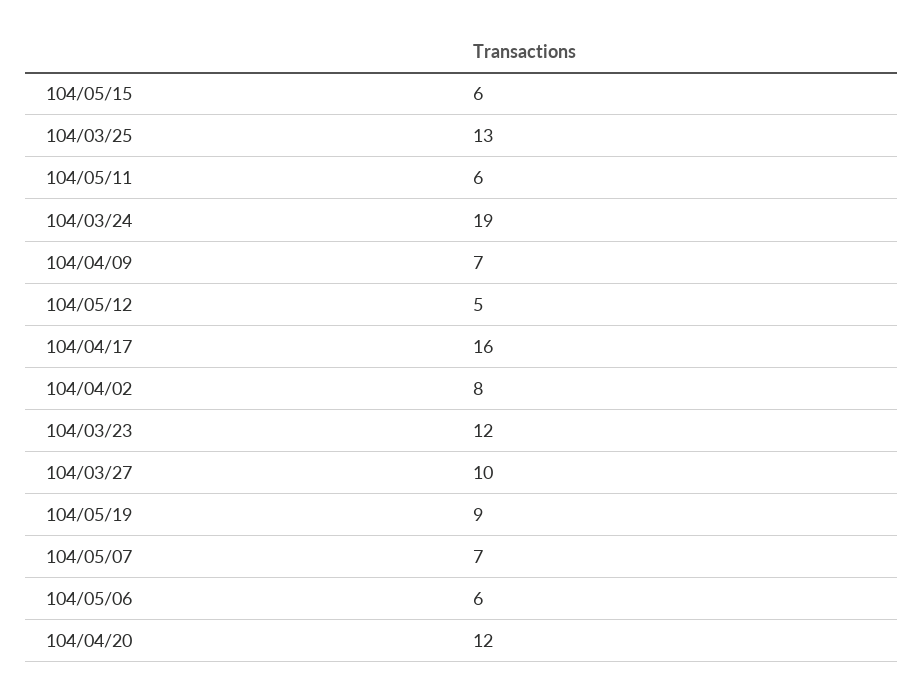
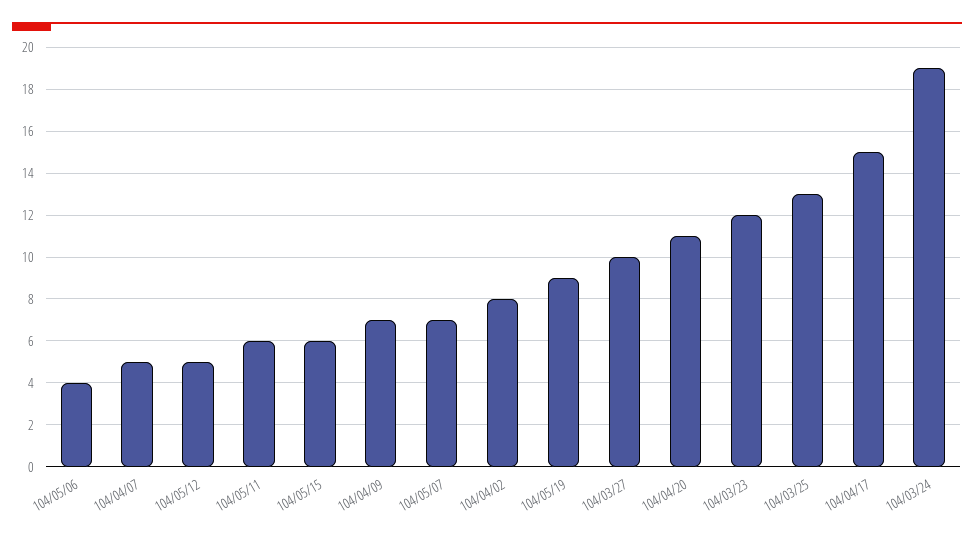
  {
    "104/05/15": 6,
    "104/03/25": 13,
    "104/05/11": 6,
    "104/03/24": 19,
    "104/04/09": 7,
    "104/05/12": 5,
-   "104/04/17": 16,
+   "104/04/17": 15,
    "104/04/02": 8,
    "104/03/23": 12,
    "104/03/27": 10,
    "104/05/19": 9,
    "104/05/07": 7,
-   "104/05/06": 6,
+   "104/05/06": 4,
-   "104/04/20": 12
+   "104/04/20": 11,
+   "104/04/07": 5
  }

